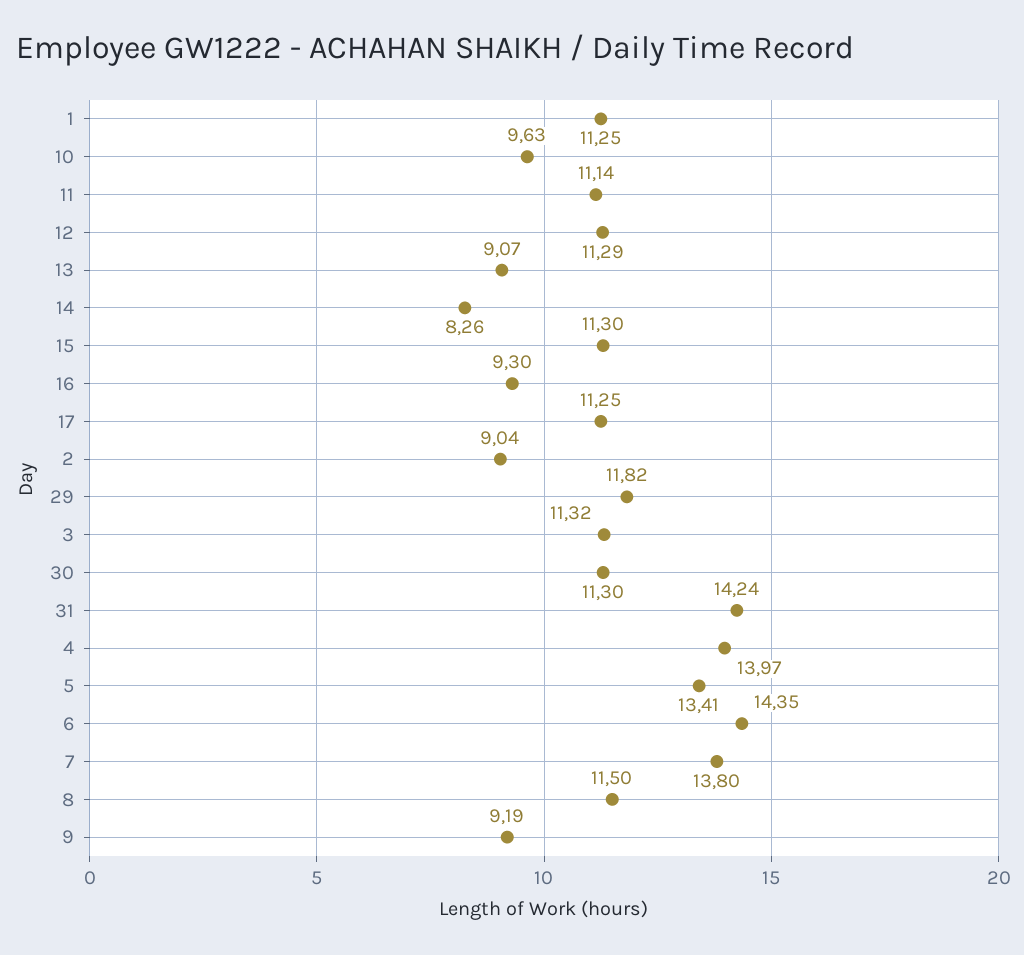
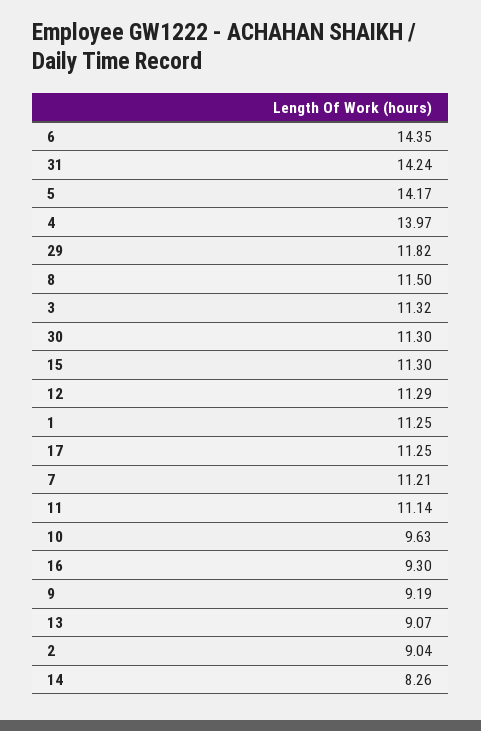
  {
    "1": 11.25,
    "10": 9.63,
    "11": 11.14,
    "12": 11.29,
    "13": 9.07,
    "14": 8.26,
    "15": 11.3,
    "16": 9.3,
    "17": 11.25,
    "2": 9.04,
    "29": 11.82,
    "3": 11.32,
    "30": 11.3,
    "31": 14.24,
    "4": 13.97,
-   "5": 13.41,
+   "5": 14.17,
    "6": 14.35,
-   "7": 13.8,
+   "7": 11.21,
    "8": 11.5,
    "9": 9.19
  }

